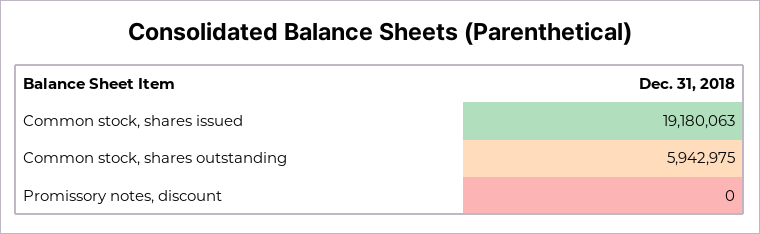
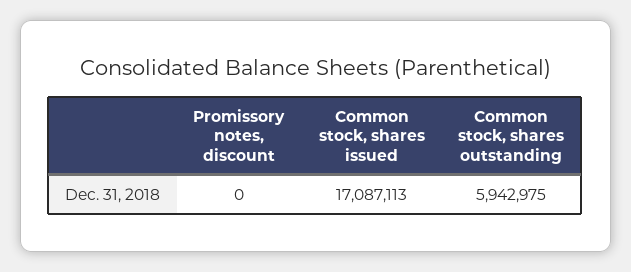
  {
-   "Common stock, shares issued": 19180063,
+   "Common stock, shares issued": 17087113,
    "Common stock, shares outstanding": 5942975,
    "Promissory notes, discount": 0
  }

